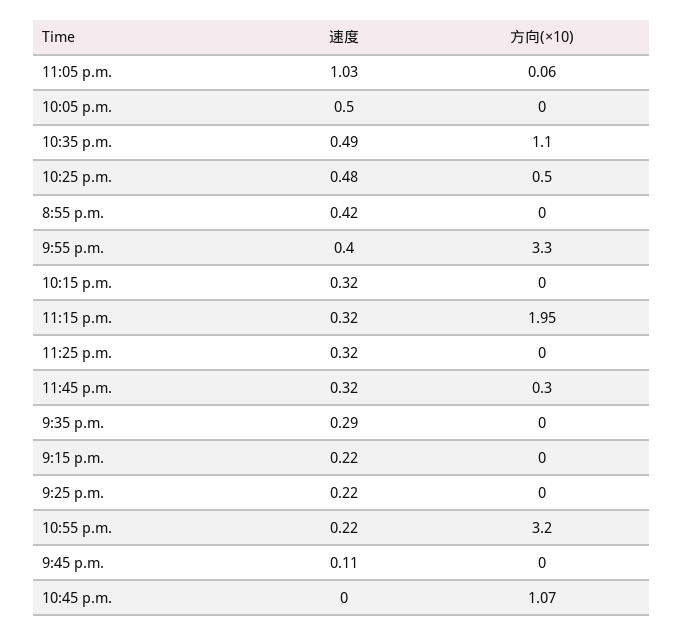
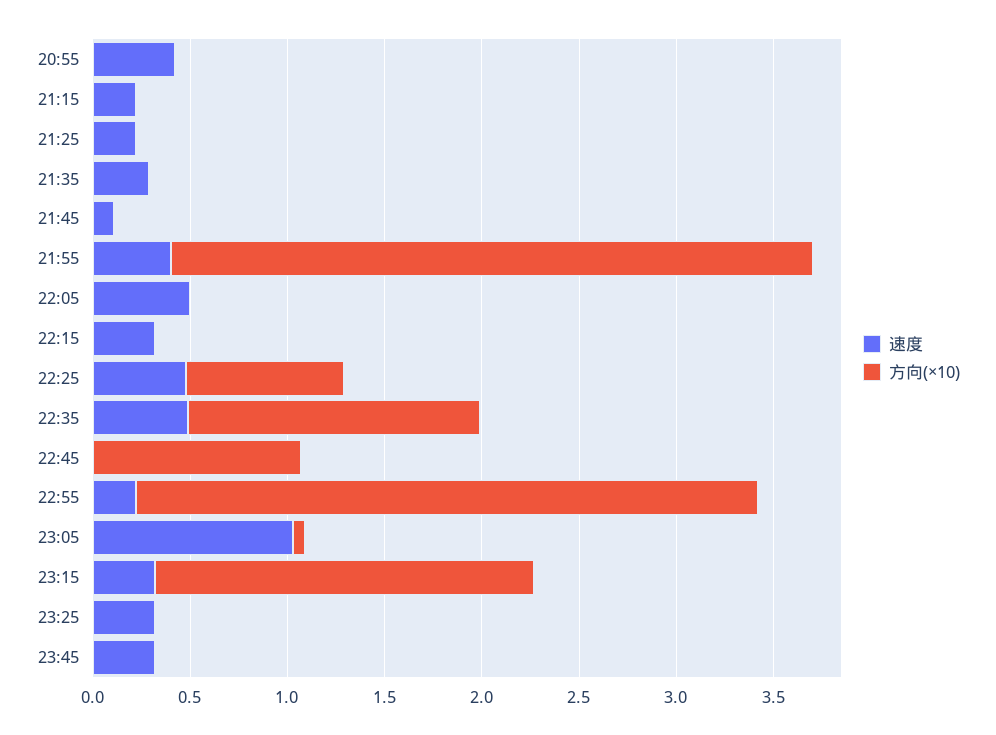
  {
    "速度": {
      "11:05 p.m.": 1.03,
      "10:05 p.m.": 0.5,
      "10:35 p.m.": 0.49,
      "10:25 p.m.": 0.48,
      "8:55 p.m.": 0.42,
      "9:55 p.m.": 0.4,
      "10:15 p.m.": 0.32,
      "11:15 p.m.": 0.32,
      "11:25 p.m.": 0.32,
      "11:45 p.m.": 0.32,
      "9:35 p.m.": 0.29,
      "9:15 p.m.": 0.22,
      "9:25 p.m.": 0.22,
      "10:55 p.m.": 0.22,
      "9:45 p.m.": 0.11,
      "10:45 p.m.": 0
    },
    "方向(×10)": {
      "11:05 p.m.": 0.06,
      "10:05 p.m.": 0,
-     "10:35 p.m.": 1.1,
+     "10:35 p.m.": 1.5,
-     "10:25 p.m.": 0.5,
+     "10:25 p.m.": 0.8,
      "8:55 p.m.": 0,
      "9:55 p.m.": 3.3,
      "10:15 p.m.": 0,
      "11:15 p.m.": 1.95,
      "11:25 p.m.": 0,
-     "11:45 p.m.": 0.3,
+     "11:45 p.m.": 0,
      "9:35 p.m.": 0,
      "9:15 p.m.": 0,
      "9:25 p.m.": 0,
      "10:55 p.m.": 3.2,
      "9:45 p.m.": 0,
      "10:45 p.m.": 1.07
    }
  }

